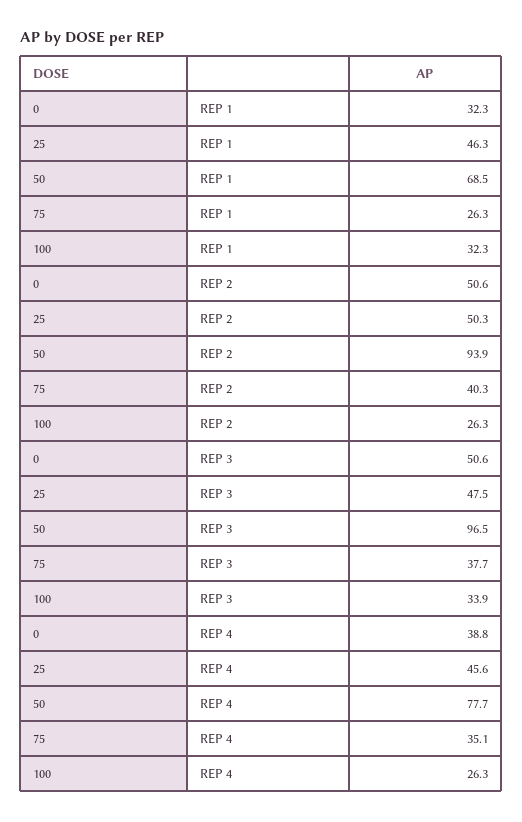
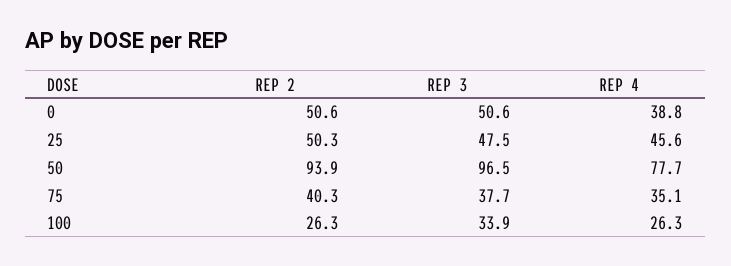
  {
    "0": {
-     "REP 1": 32.3,
      "REP 2": 50.6,
      "REP 3": 50.6,
      "REP 4": 38.8
    },
    "25": {
-     "REP 1": 46.3,
      "REP 2": 50.3,
      "REP 3": 47.5,
      "REP 4": 45.6
    },
    "50": {
-     "REP 1": 68.5,
      "REP 2": 93.9,
      "REP 3": 96.5,
      "REP 4": 77.7
    },
    "75": {
-     "REP 1": 26.3,
      "REP 2": 40.3,
      "REP 3": 37.7,
      "REP 4": 35.1
    },
    "100": {
-     "REP 1": 32.3,
      "REP 2": 26.3,
      "REP 3": 33.9,
      "REP 4": 26.3
    }
  }

